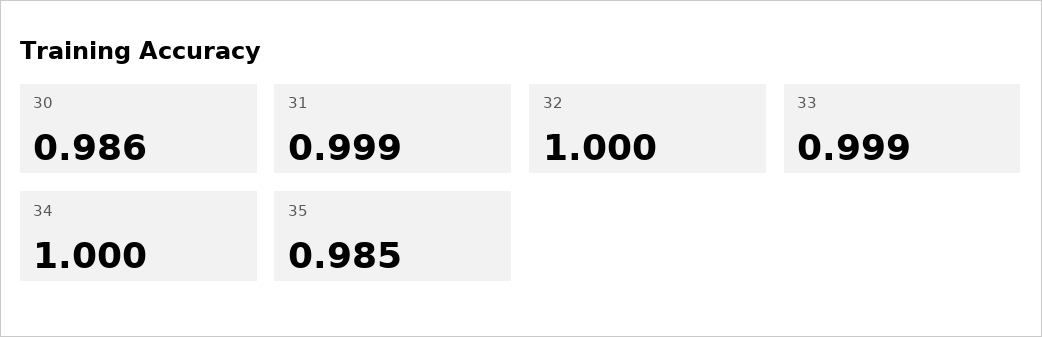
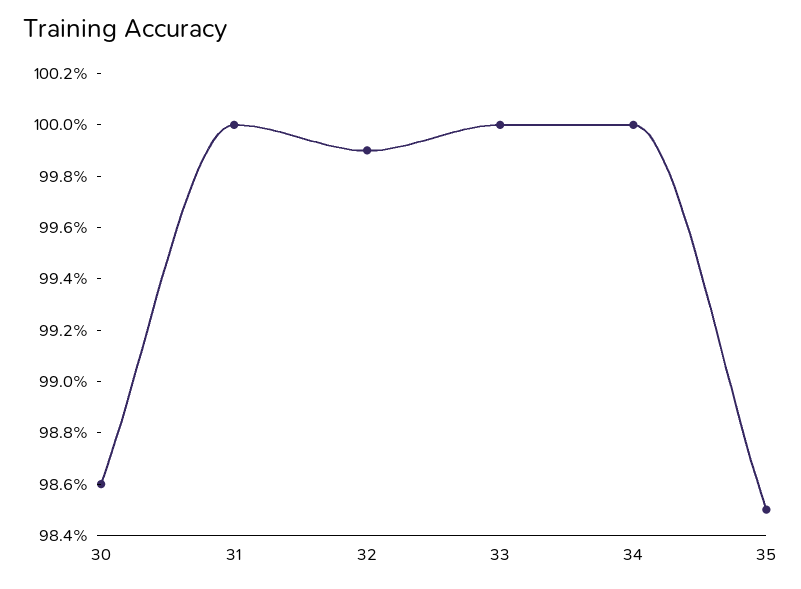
  {
    "30": 0.986,
-   "31": 0.999,
+   "31": 1,
-   "32": 1,
+   "32": 0.999,
-   "33": 0.999,
+   "33": 1,
    "34": 1,
    "35": 0.985
  }

